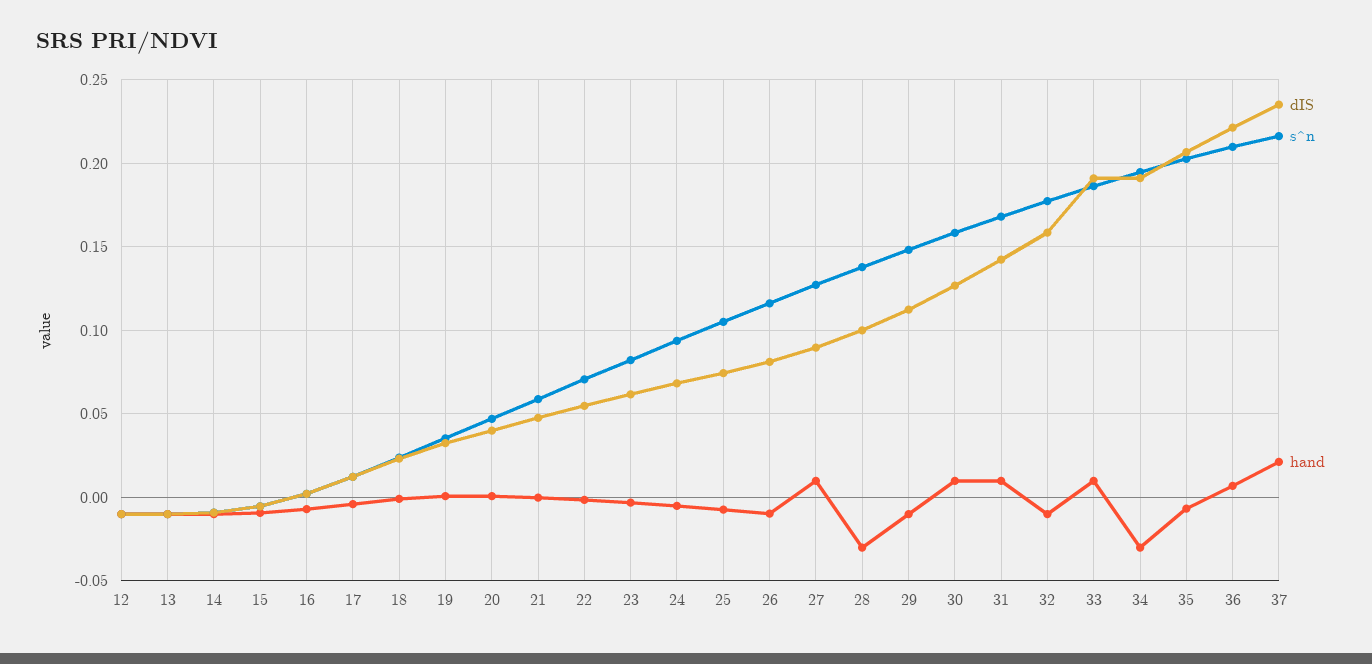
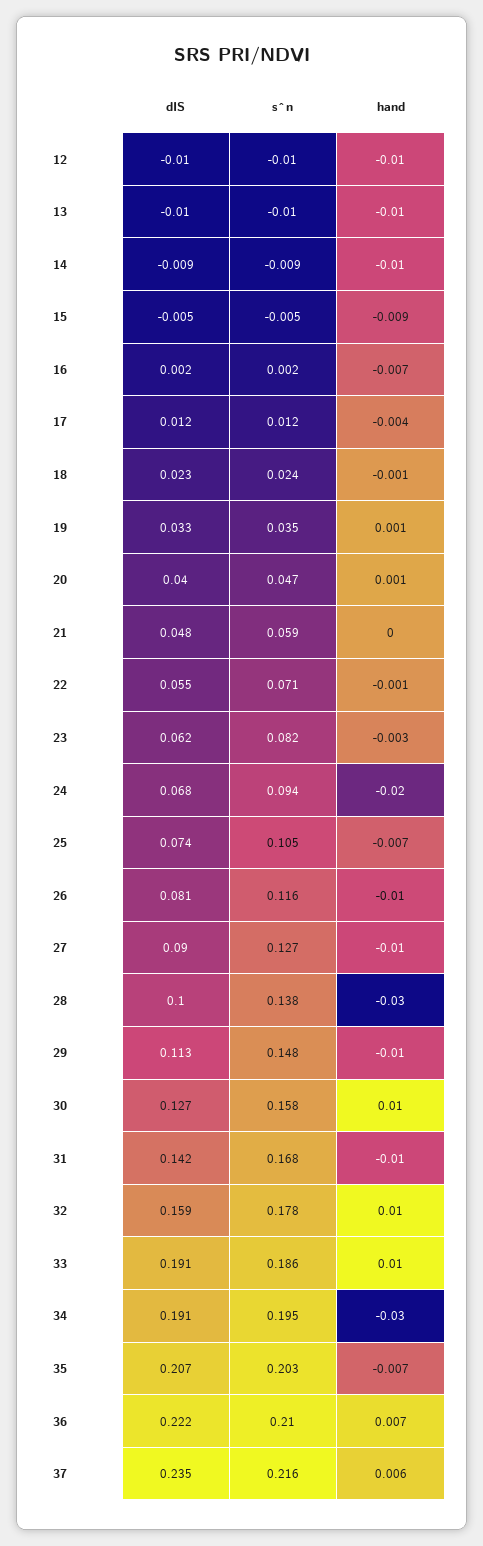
  {
    "dIS": {
      "12": -0.01,
      "13": -0.01,
      "14": -0.009,
      "15": -0.005,
      "16": 0.002,
      "17": 0.012,
      "18": 0.023,
      "19": 0.033,
      "20": 0.04,
      "21": 0.048,
      "22": 0.055,
      "23": 0.062,
      "24": 0.068,
      "25": 0.074,
      "26": 0.081,
      "27": 0.09,
      "28": 0.1,
      "29": 0.113,
      "30": 0.127,
      "31": 0.142,
      "32": 0.159,
      "33": 0.191,
      "34": 0.191,
      "35": 0.207,
      "36": 0.222,
      "37": 0.235
    },
    "s^n": {
      "12": -0.01,
      "13": -0.01,
      "14": -0.009,
      "15": -0.005,
      "16": 0.002,
      "17": 0.012,
      "18": 0.024,
      "19": 0.035,
      "20": 0.047,
      "21": 0.059,
      "22": 0.071,
      "23": 0.082,
      "24": 0.094,
      "25": 0.105,
      "26": 0.116,
      "27": 0.127,
      "28": 0.138,
      "29": 0.148,
      "30": 0.158,
      "31": 0.168,
      "32": 0.178,
      "33": 0.186,
      "34": 0.195,
      "35": 0.203,
      "36": 0.21,
      "37": 0.216
    },
    "hand": {
      "12": -0.01,
      "13": -0.01,
      "14": -0.01,
      "15": -0.009,
      "16": -0.007,
      "17": -0.004,
      "18": -0.001,
      "19": 0.001,
      "20": 0.001,
      "21": 0,
      "22": -0.001,
      "23": -0.003,
-     "24": -0.005,
+     "24": -0.02,
      "25": -0.007,
      "26": -0.01,
-     "27": 0.01,
+     "27": -0.01,
      "28": -0.03,
      "29": -0.01,
      "30": 0.01,
-     "31": 0.01,
+     "31": -0.01,
-     "32": -0.01,
+     "32": 0.01,
      "33": 0.01,
      "34": -0.03,
      "35": -0.007,
      "36": 0.007,
-     "37": 0.02
+     "37": 0.006
    }
  }

